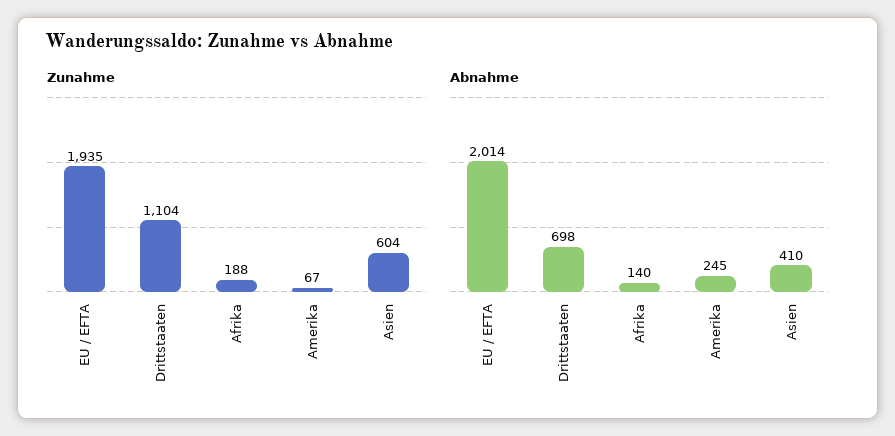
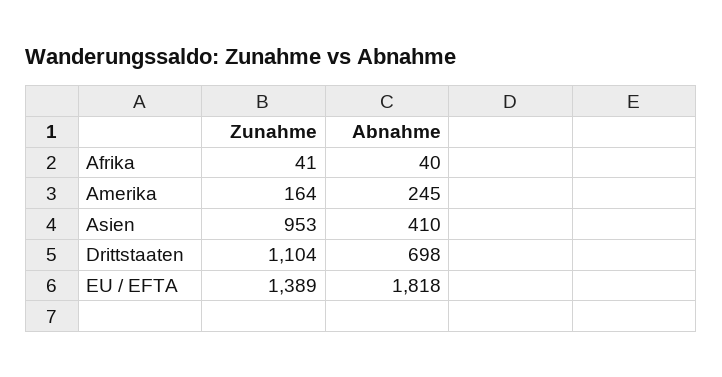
  {
    "Zunahme": {
-     "EU / EFTA": 1935,
+     "EU / EFTA": 1389,
      "Drittstaaten": 1104,
-     "Afrika": 188,
+     "Afrika": 41,
-     "Amerika": 67,
+     "Amerika": 164,
-     "Asien": 604
+     "Asien": 953
    },
    "Abnahme": {
-     "EU / EFTA": 2014,
+     "EU / EFTA": 1818,
      "Drittstaaten": 698,
-     "Afrika": 140,
+     "Afrika": 40,
      "Amerika": 245,
      "Asien": 410
    }
  }

